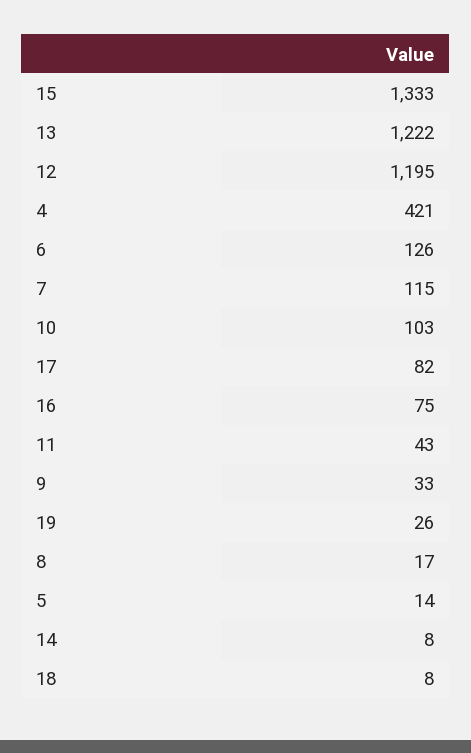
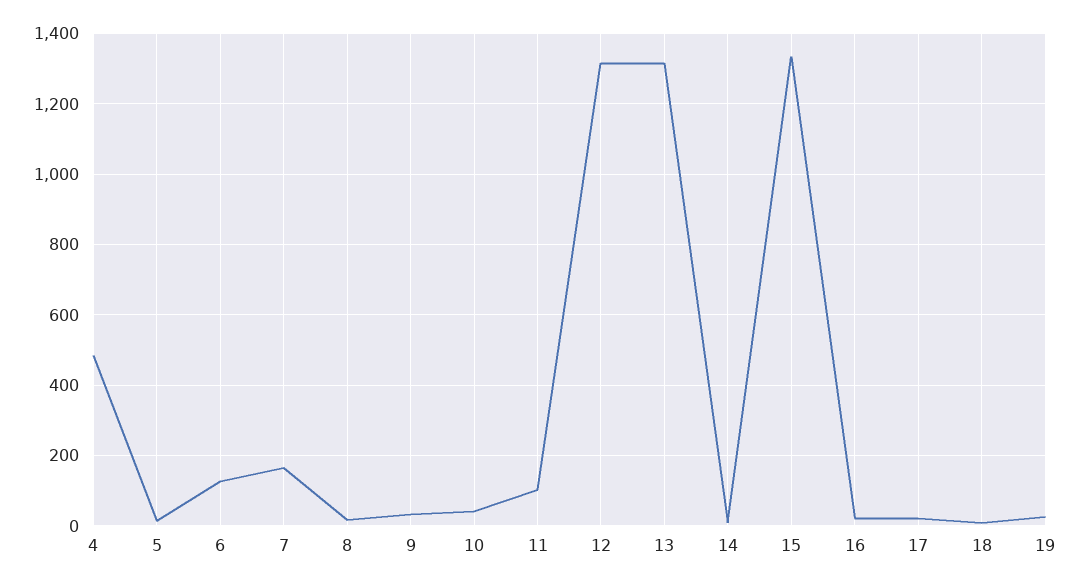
  {
    "15": 1333,
-   "13": 1222,
+   "13": 1320,
-   "12": 1195,
+   "12": 1320,
-   "4": 421,
+   "4": 480,
    "6": 126,
-   "7": 115,
+   "7": 160,
-   "10": 103,
+   "10": 40,
-   "17": 82,
+   "17": 20,
-   "16": 75,
+   "16": 20,
-   "11": 43,
+   "11": 100,
    "9": 33,
    "19": 26,
    "8": 17,
    "5": 14,
    "14": 8,
    "18": 8
  }

